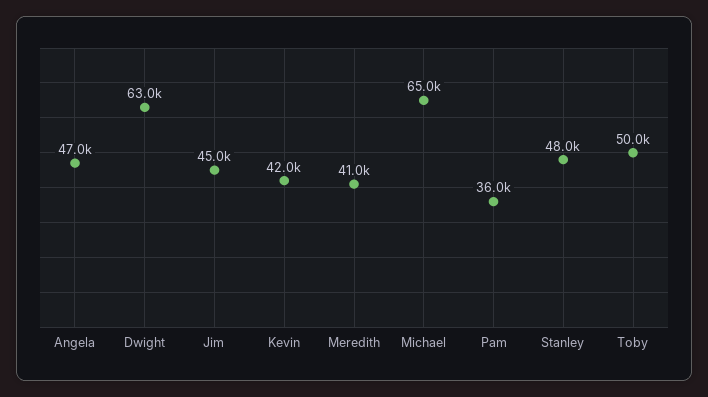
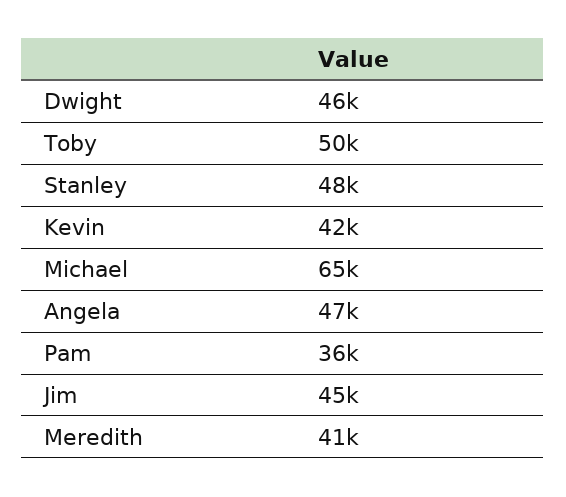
  {
    "Angela": 47000,
-   "Dwight": 63000,
+   "Dwight": 46000,
    "Jim": 45000,
    "Kevin": 42000,
    "Meredith": 41000,
    "Michael": 65000,
    "Pam": 36000,
    "Stanley": 48000,
    "Toby": 50000
  }

